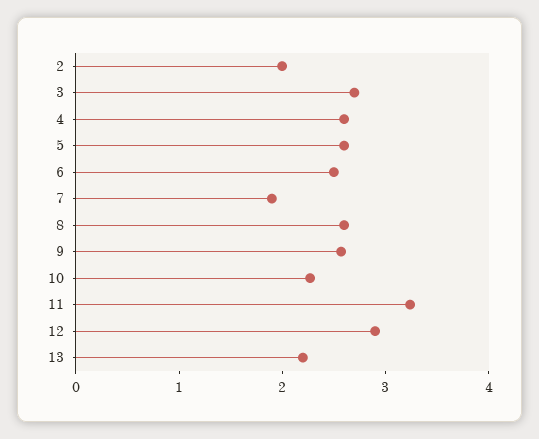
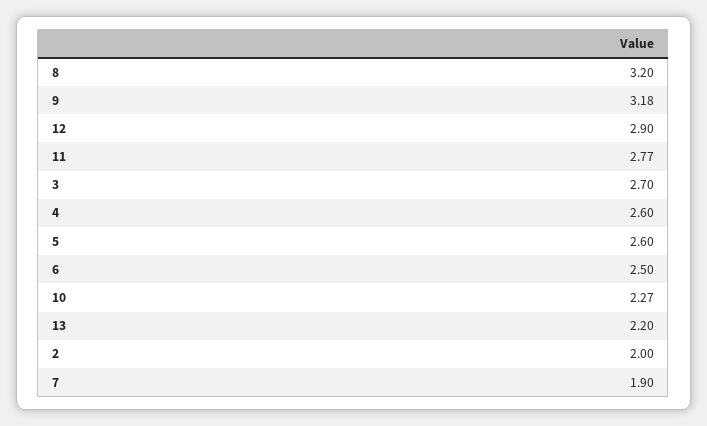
  {
    "2": 2,
    "3": 2.7,
    "4": 2.6,
    "5": 2.6,
    "6": 2.5,
    "7": 1.9,
-   "8": 2.6,
+   "8": 3.2,
-   "9": 2.6,
+   "9": 3.18,
    "10": 2.27,
-   "11": 3.2,
+   "11": 2.77,
    "12": 2.9,
    "13": 2.2
  }

